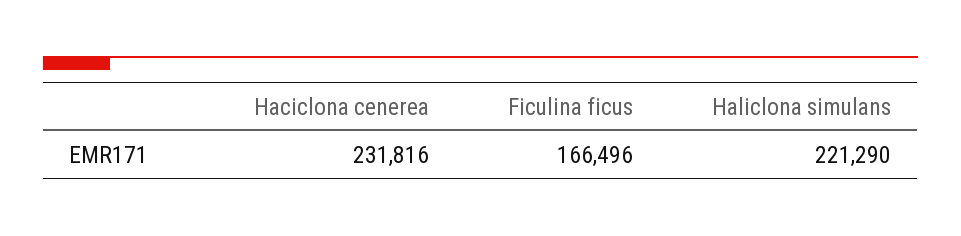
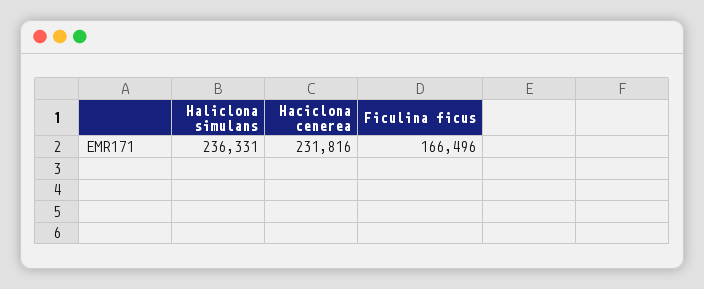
  {
    "Haciclona cenerea": 231816,
    "Ficulina ficus": 166496,
-   "Haliclona simulans": 221290
+   "Haliclona simulans": 236331
  }

